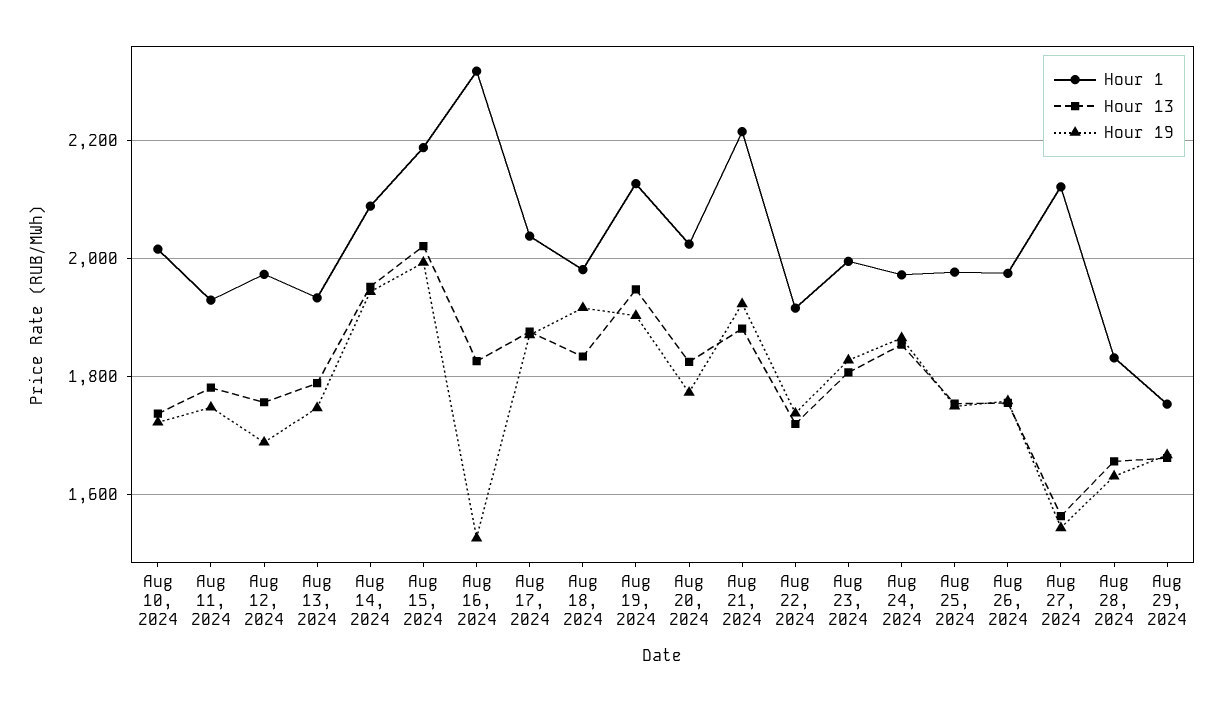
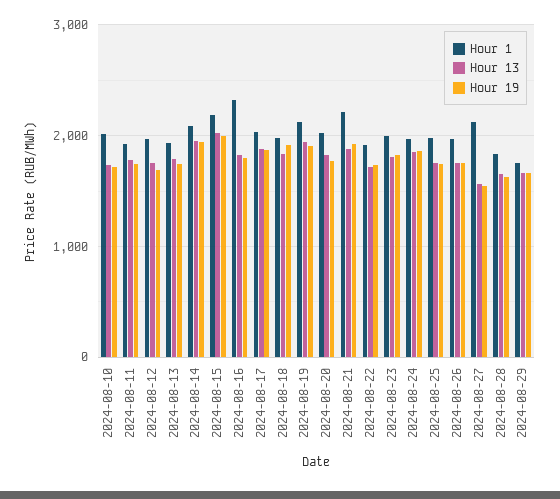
  {
    "Hour 1": {
      "Aug 10, 2024": 2020,
      "Aug 11, 2024": 1920,
      "Aug 12, 2024": 1980,
      "Aug 13, 2024": 1940,
      "Aug 14, 2024": 2080,
      "Aug 15, 2024": 2180,
      "Aug 16, 2024": 2320,
      "Aug 17, 2024": 2040,
      "Aug 18, 2024": 1980,
      "Aug 19, 2024": 2120,
      "Aug 20, 2024": 2020,
      "Aug 21, 2024": 2220,
      "Aug 22, 2024": 1920,
      "Aug 23, 2024": 2000,
      "Aug 24, 2024": 1980,
      "Aug 25, 2024": 1980,
      "Aug 26, 2024": 1980,
      "Aug 27, 2024": 2120,
      "Aug 28, 2024": 1840,
      "Aug 29, 2024": 1760
    },
    "Hour 13": {
      "Aug 10, 2024": 1740,
      "Aug 11, 2024": 1780,
      "Aug 12, 2024": 1760,
      "Aug 13, 2024": 1780,
      "Aug 14, 2024": 1960,
      "Aug 15, 2024": 2020,
      "Aug 16, 2024": 1820,
      "Aug 17, 2024": 1880,
      "Aug 18, 2024": 1840,
      "Aug 19, 2024": 1940,
      "Aug 20, 2024": 1820,
      "Aug 21, 2024": 1880,
      "Aug 22, 2024": 1720,
      "Aug 23, 2024": 1800,
      "Aug 24, 2024": 1860,
      "Aug 25, 2024": 1760,
      "Aug 26, 2024": 1760,
      "Aug 27, 2024": 1560,
      "Aug 28, 2024": 1660,
      "Aug 29, 2024": 1660
    },
    "Hour 19": {
      "Aug 10, 2024": 1720,
      "Aug 11, 2024": 1740,
      "Aug 12, 2024": 1680,
      "Aug 13, 2024": 1740,
      "Aug 14, 2024": 1940,
      "Aug 15, 2024": 2000,
-     "Aug 16, 2024": 1520,
+     "Aug 16, 2024": 1800,
      "Aug 17, 2024": 1880,
      "Aug 18, 2024": 1920,
      "Aug 19, 2024": 1900,
      "Aug 20, 2024": 1780,
      "Aug 21, 2024": 1920,
      "Aug 22, 2024": 1740,
      "Aug 23, 2024": 1820,
      "Aug 24, 2024": 1860,
      "Aug 25, 2024": 1740,
      "Aug 26, 2024": 1760,
      "Aug 27, 2024": 1540,
      "Aug 28, 2024": 1640,
      "Aug 29, 2024": 1660
    }
  }

